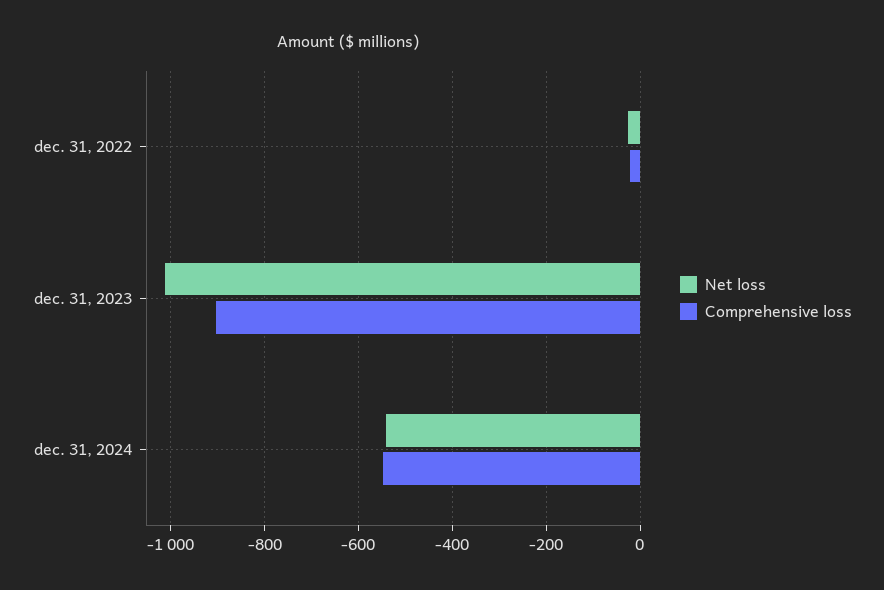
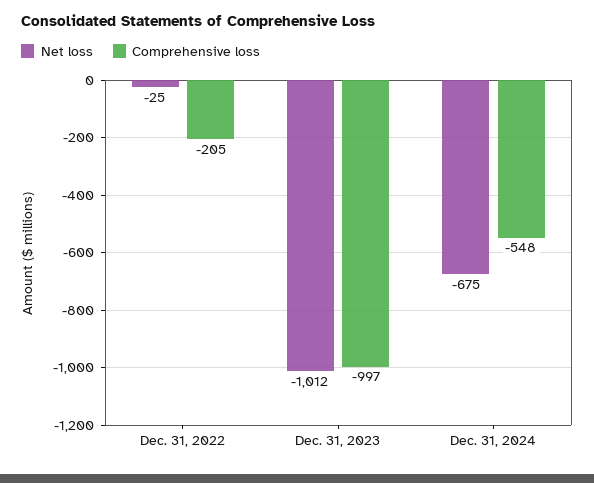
  {
    "Net loss": {
      "dec. 31, 2022": -25,
      "dec. 31, 2023": -1012,
-     "dec. 31, 2024": -540
+     "dec. 31, 2024": -675
    },
    "Comprehensive loss": {
-     "dec. 31, 2022": -20,
+     "dec. 31, 2022": -205,
-     "dec. 31, 2023": -900,
+     "dec. 31, 2023": -997,
      "dec. 31, 2024": -548
    }
  }

